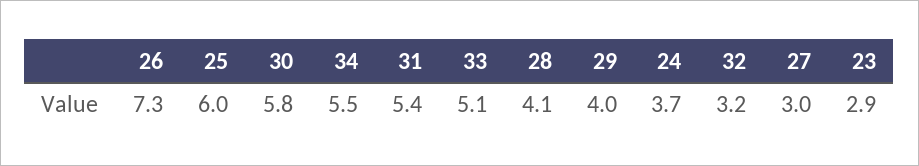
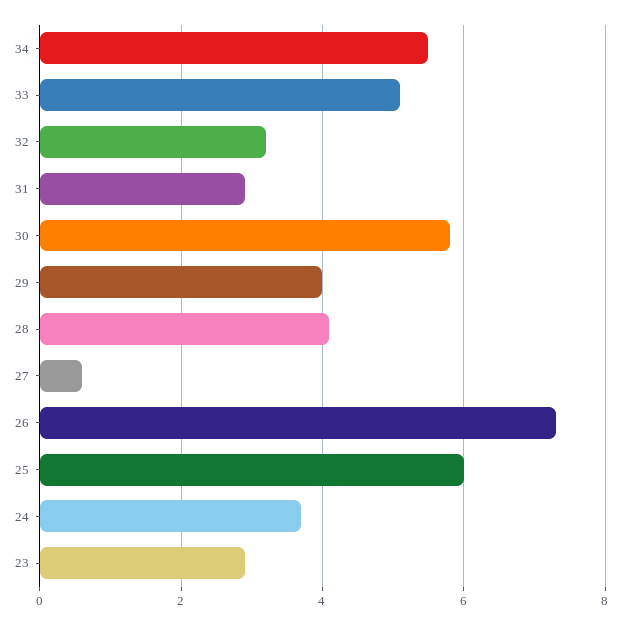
  {
    "26": 7.3,
    "25": 6,
    "30": 5.8,
    "34": 5.5,
-   "31": 5.4,
+   "31": 3,
    "33": 5.1,
    "28": 4.1,
    "29": 4,
    "24": 3.7,
    "32": 3.2,
-   "27": 3,
+   "27": 0.5,
    "23": 2.9
  }

